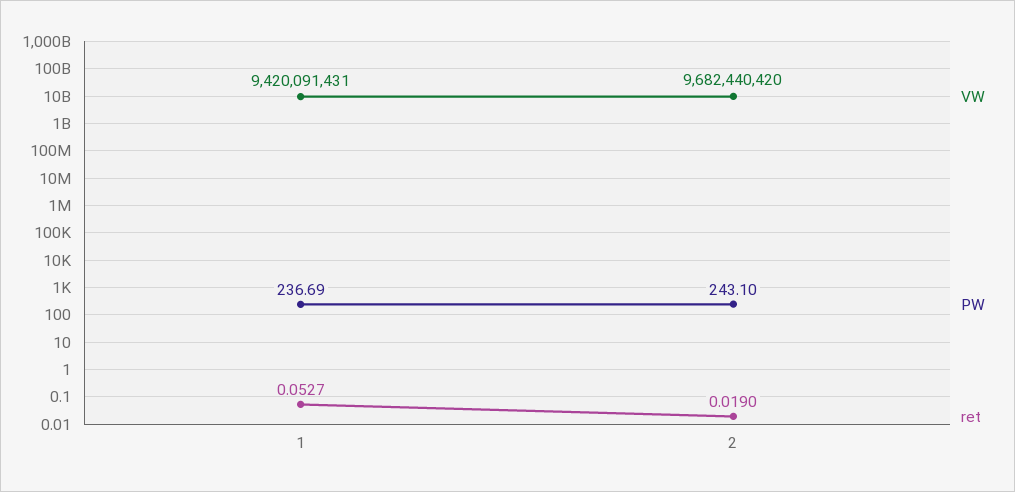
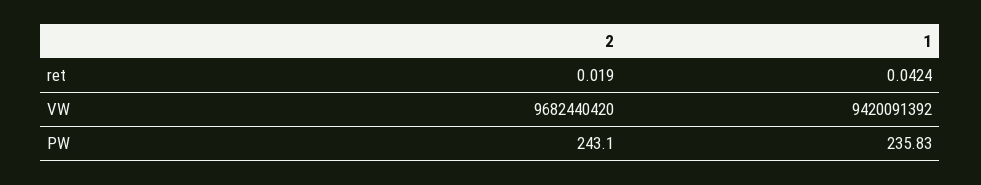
  {
    "VW": {
-     "1": 9420091431,
+     "1": 9420091392,
      "2": 9682440420
    },
    "PW": {
-     "1": 236.69,
+     "1": 235.83,
      "2": 243.1
    },
    "ret": {
-     "1": 0.0527,
+     "1": 0.0424,
      "2": 0.019
    }
  }

